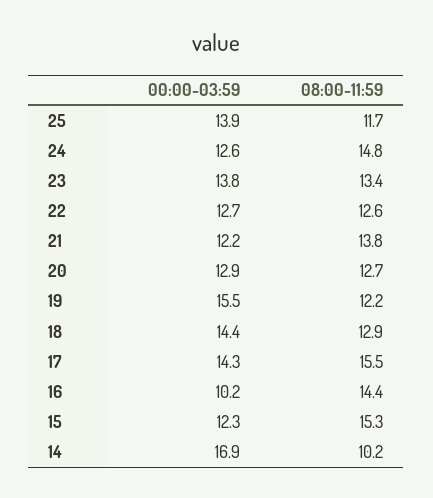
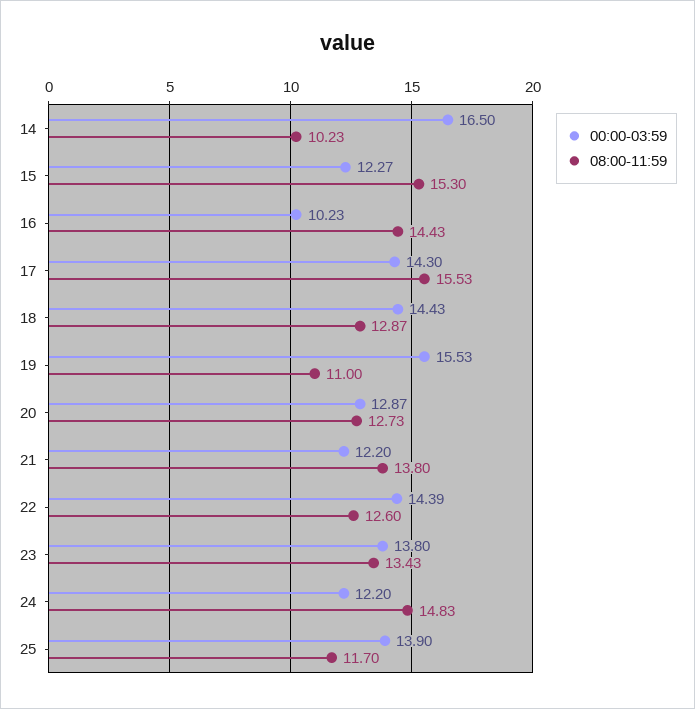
  {
    "00:00-03:59": {
      "25": 13.9,
-     "24": 12.6,
+     "24": 12.2,
      "23": 13.8,
-     "22": 12.7,
+     "22": 14.39,
      "21": 12.2,
      "20": 12.87,
      "19": 15.53,
      "18": 14.43,
      "17": 14.3,
      "16": 10.23,
      "15": 12.27,
-     "14": 16.9
+     "14": 16.5
    },
    "08:00-11:59": {
      "25": 11.7,
      "24": 14.83,
      "23": 13.43,
      "22": 12.6,
      "21": 13.8,
      "20": 12.73,
-     "19": 12.2,
+     "19": 11,
      "18": 12.87,
      "17": 15.53,
      "16": 14.43,
      "15": 15.3,
      "14": 10.23
    }
  }

